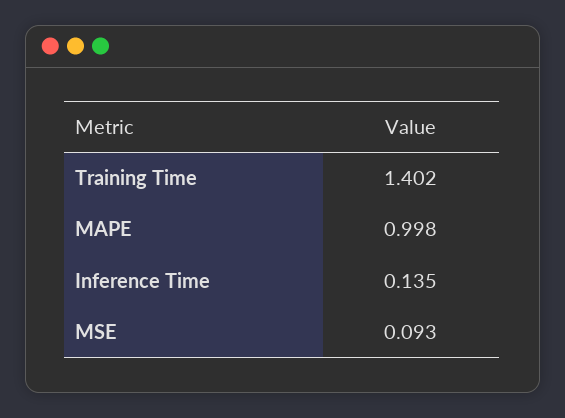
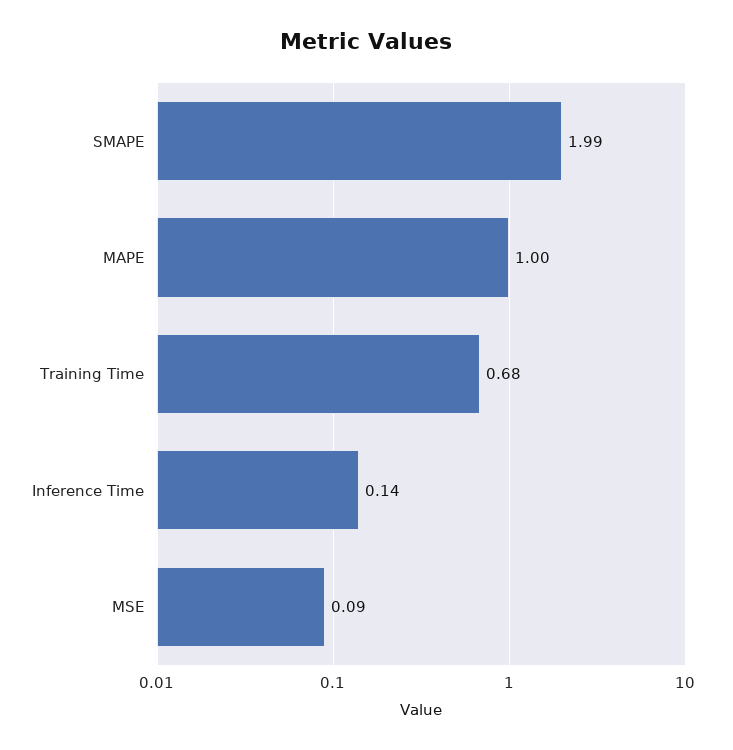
  {
-   "Training Time": 1.402,
+   "Training Time": 0.68,
    "MAPE": 0.998,
    "Inference Time": 0.135,
-   "MSE": 0.093
+   "MSE": 0.093,
+   "SMAPE": 1.99
  }

